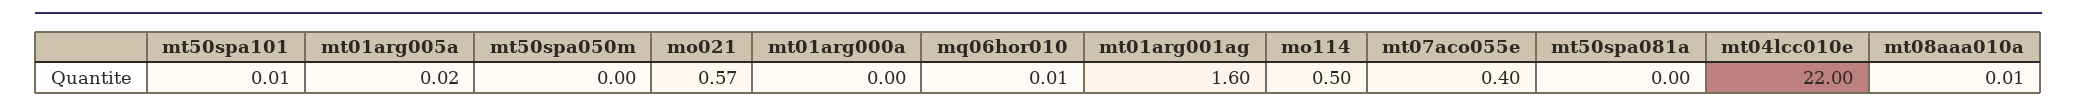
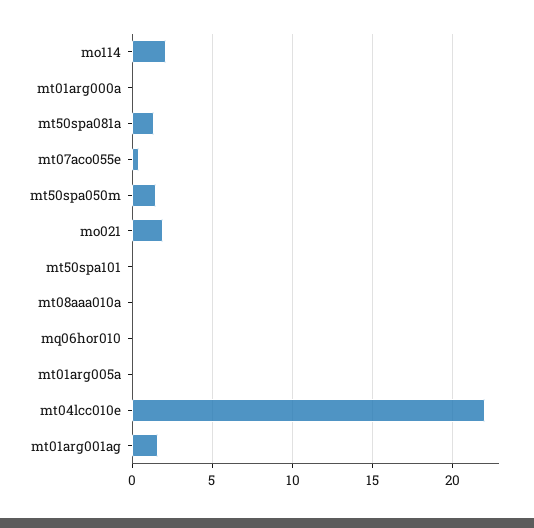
  {
    "mt50spa101": 0.01,
    "mt01arg005a": 0.02,
-   "mt50spa050m": 0,
+   "mt50spa050m": 1.5,
-   "mo021": 0.57,
+   "mo021": 2,
    "mt01arg000a": 0,
    "mq06hor010": 0.01,
    "mt01arg001ag": 1.6,
-   "mo114": 0.5,
+   "mo114": 2,
    "mt07aco055e": 0.4,
-   "mt50spa081a": 0,
+   "mt50spa081a": 1.5,
    "mt04lcc010e": 22,
    "mt08aaa010a": 0.01
  }

